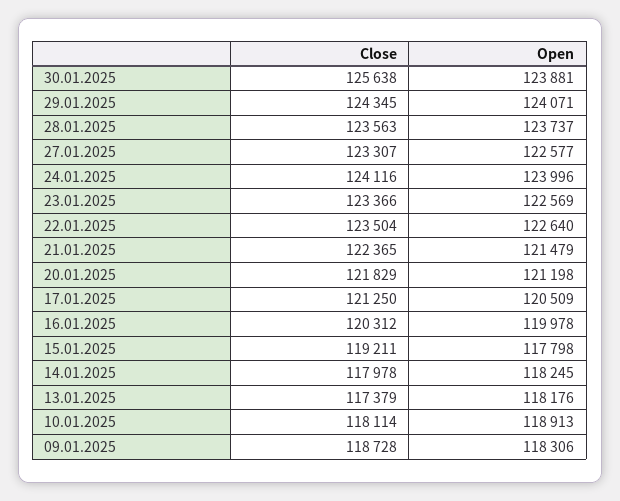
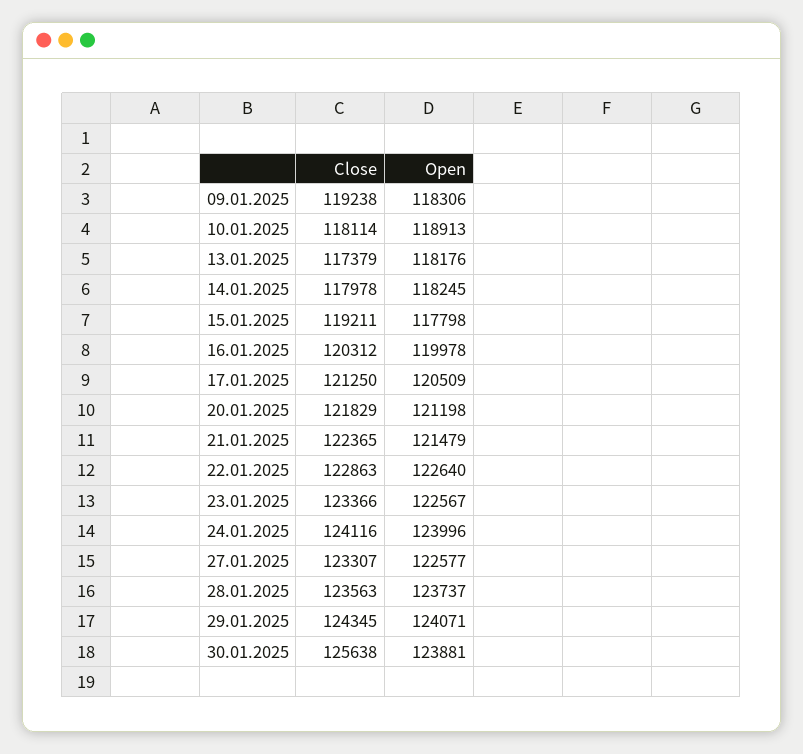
  {
    "Close": {
      "30.01.2025": 125638,
      "29.01.2025": 124345,
      "28.01.2025": 123563,
      "27.01.2025": 123307,
      "24.01.2025": 124116,
      "23.01.2025": 123366,
-     "22.01.2025": 123504,
+     "22.01.2025": 122863,
      "21.01.2025": 122365,
      "20.01.2025": 121829,
      "17.01.2025": 121250,
      "16.01.2025": 120312,
      "15.01.2025": 119211,
      "14.01.2025": 117978,
      "13.01.2025": 117379,
      "10.01.2025": 118114,
-     "09.01.2025": 118728
+     "09.01.2025": 119238
    },
    "Open": {
      "30.01.2025": 123881,
      "29.01.2025": 124071,
      "28.01.2025": 123737,
      "27.01.2025": 122577,
      "24.01.2025": 123996,
-     "23.01.2025": 122569,
+     "23.01.2025": 122567,
      "22.01.2025": 122640,
      "21.01.2025": 121479,
      "20.01.2025": 121198,
      "17.01.2025": 120509,
      "16.01.2025": 119978,
      "15.01.2025": 117798,
      "14.01.2025": 118245,
      "13.01.2025": 118176,
      "10.01.2025": 118913,
      "09.01.2025": 118306
    }
  }

